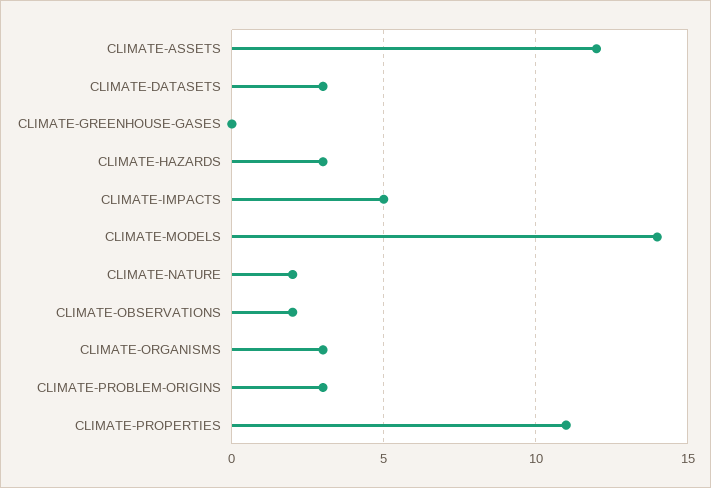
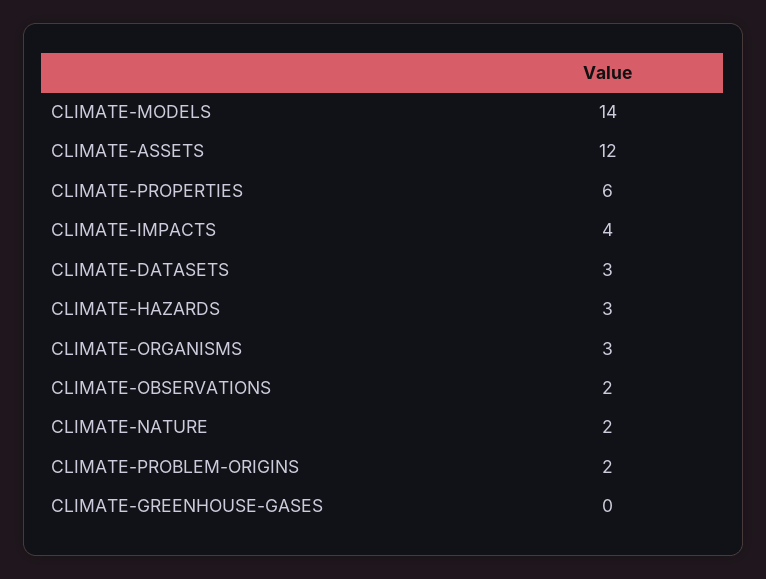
  {
    "CLIMATE-ASSETS": 12,
    "CLIMATE-DATASETS": 3,
    "CLIMATE-GREENHOUSE-GASES": 0,
    "CLIMATE-HAZARDS": 3,
-   "CLIMATE-IMPACTS": 5,
+   "CLIMATE-IMPACTS": 4,
    "CLIMATE-MODELS": 14,
    "CLIMATE-NATURE": 2,
    "CLIMATE-OBSERVATIONS": 2,
    "CLIMATE-ORGANISMS": 3,
-   "CLIMATE-PROBLEM-ORIGINS": 3,
+   "CLIMATE-PROBLEM-ORIGINS": 2,
-   "CLIMATE-PROPERTIES": 11
+   "CLIMATE-PROPERTIES": 6
  }

